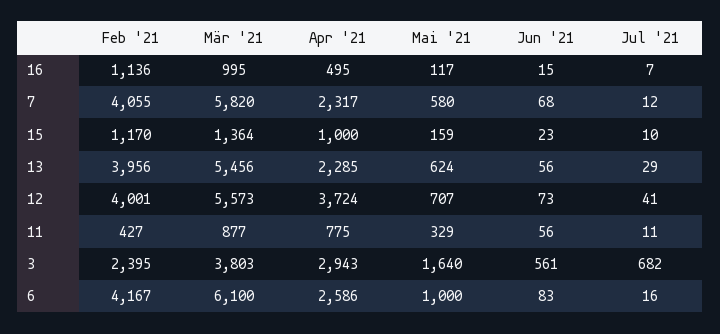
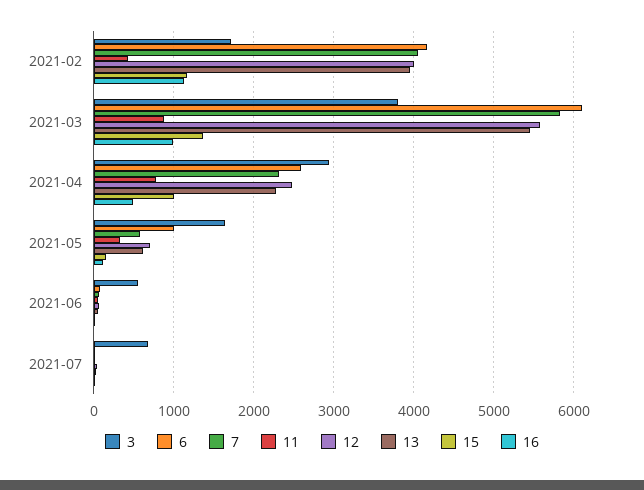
  {
    "16": {
      "Feb '21": 1136,
      "Mär '21": 995,
      "Apr '21": 495,
      "Mai '21": 117,
      "Jun '21": 15,
      "Jul '21": 7
    },
    "7": {
      "Feb '21": 4055,
      "Mär '21": 5820,
      "Apr '21": 2317,
      "Mai '21": 580,
      "Jun '21": 68,
      "Jul '21": 12
    },
    "15": {
      "Feb '21": 1170,
      "Mär '21": 1364,
      "Apr '21": 1000,
      "Mai '21": 159,
      "Jun '21": 23,
      "Jul '21": 10
    },
    "13": {
      "Feb '21": 3956,
      "Mär '21": 5456,
      "Apr '21": 2285,
      "Mai '21": 624,
      "Jun '21": 56,
      "Jul '21": 29
    },
    "12": {
      "Feb '21": 4001,
      "Mär '21": 5573,
-     "Apr '21": 3724,
+     "Apr '21": 2500,
      "Mai '21": 707,
      "Jun '21": 73,
      "Jul '21": 41
    },
    "11": {
      "Feb '21": 427,
      "Mär '21": 877,
      "Apr '21": 775,
      "Mai '21": 329,
      "Jun '21": 56,
      "Jul '21": 11
    },
    "3": {
-     "Feb '21": 2395,
+     "Feb '21": 1700,
      "Mär '21": 3803,
      "Apr '21": 2943,
      "Mai '21": 1640,
      "Jun '21": 561,
      "Jul '21": 682
    },
    "6": {
      "Feb '21": 4167,
      "Mär '21": 6100,
      "Apr '21": 2586,
      "Mai '21": 1000,
      "Jun '21": 83,
      "Jul '21": 16
    }
  }

